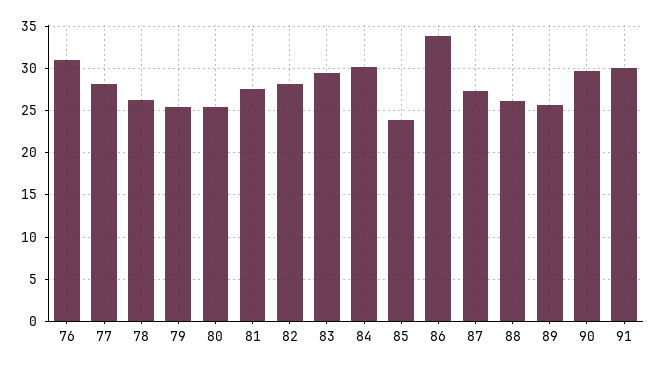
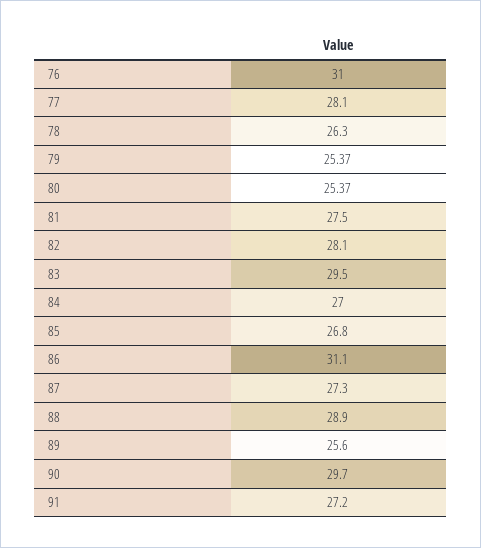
  {
    "76": 31,
    "77": 28.1,
    "78": 26.3,
    "79": 25.37,
    "80": 25.37,
    "81": 27.5,
    "82": 28.1,
    "83": 29.5,
-   "84": 30,
+   "84": 27,
-   "85": 24,
+   "85": 26.8,
-   "86": 34,
+   "86": 31.1,
    "87": 27.3,
-   "88": 26,
+   "88": 28.9,
    "89": 25.6,
    "90": 29.7,
-   "91": 30
+   "91": 27.2
  }

